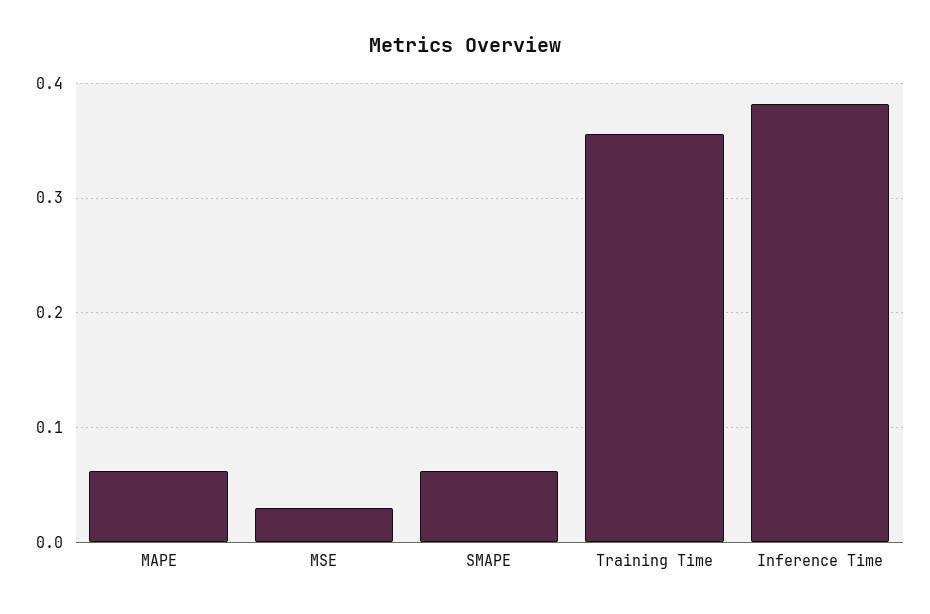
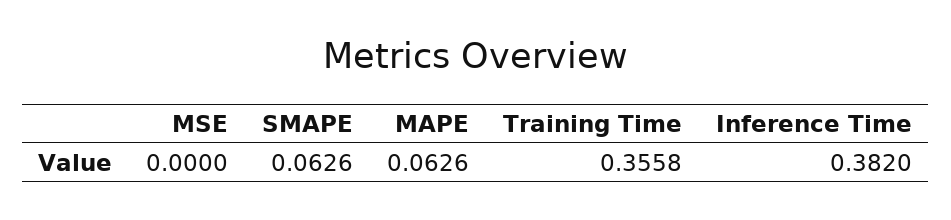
  {
    "MAPE": 0.0626,
-   "MSE": 0.03,
+   "MSE": 0,
    "SMAPE": 0.0626,
    "Training Time": 0.3558,
    "Inference Time": 0.382
  }

